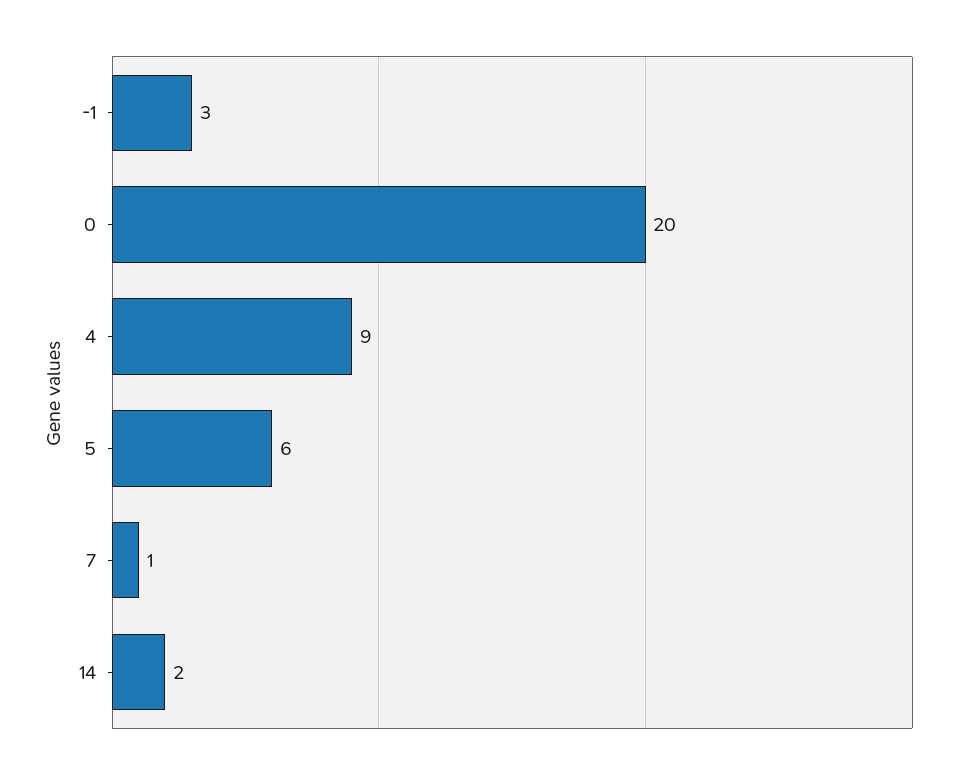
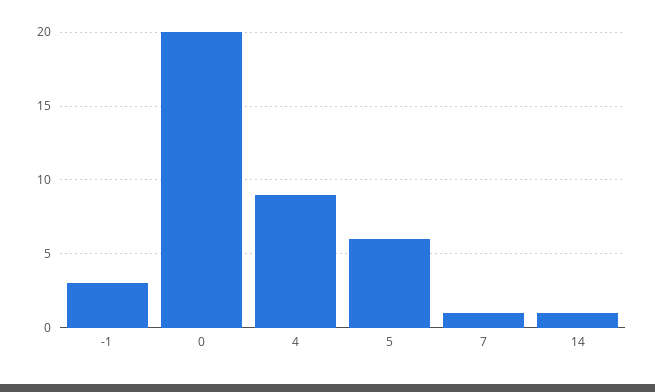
  {
    "-1": 3,
    "0": 20,
    "4": 9,
    "5": 6,
    "7": 1,
-   "14": 2
+   "14": 1
  }

